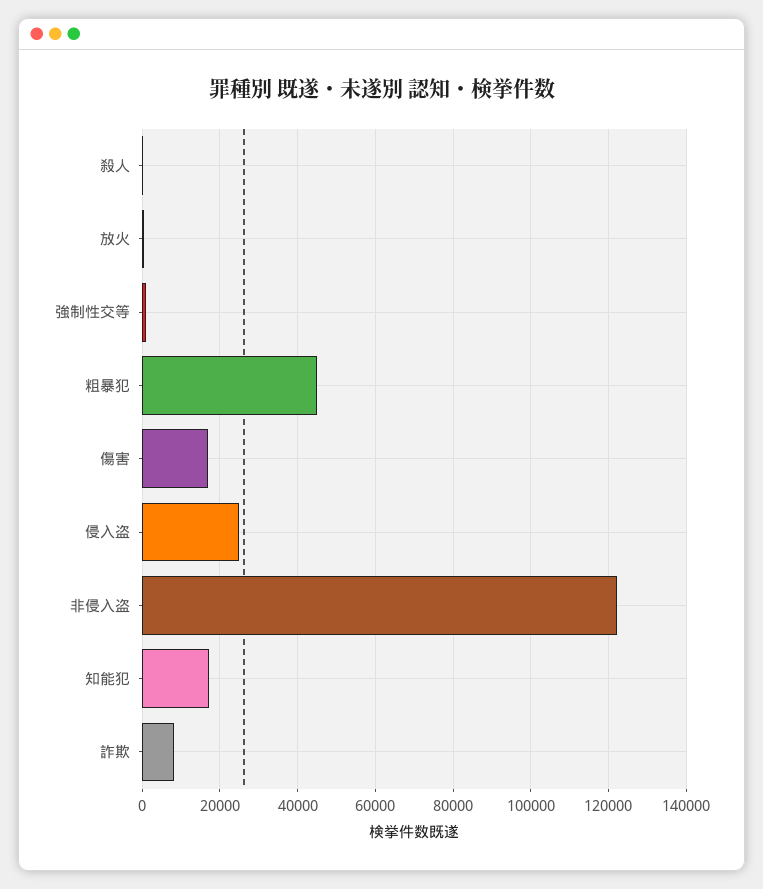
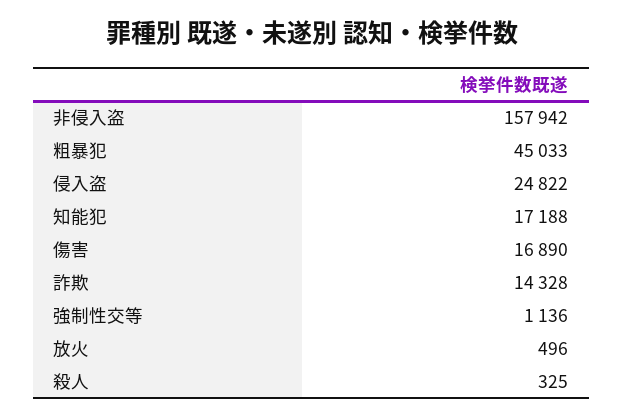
  {
    "殺人": 325,
    "放火": 496,
    "強制性交等": 1136,
    "粗暴犯": 45033,
    "傷害": 16890,
    "侵入盗": 24822,
-   "非侵入盗": 122000,
+   "非侵入盗": 157942,
    "知能犯": 17188,
-   "詐欺": 8000
+   "詐欺": 14328
  }

